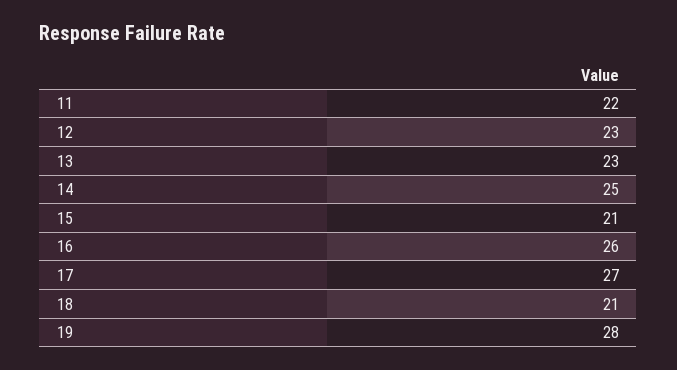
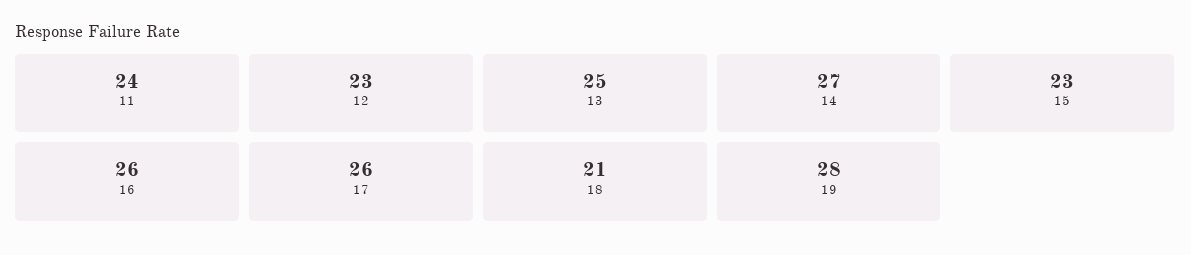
  {
-   "11": 22,
+   "11": 24,
    "12": 23,
-   "13": 23,
+   "13": 25,
-   "14": 25,
+   "14": 27,
-   "15": 21,
+   "15": 23,
    "16": 26,
-   "17": 27,
+   "17": 26,
    "18": 21,
    "19": 28
  }

